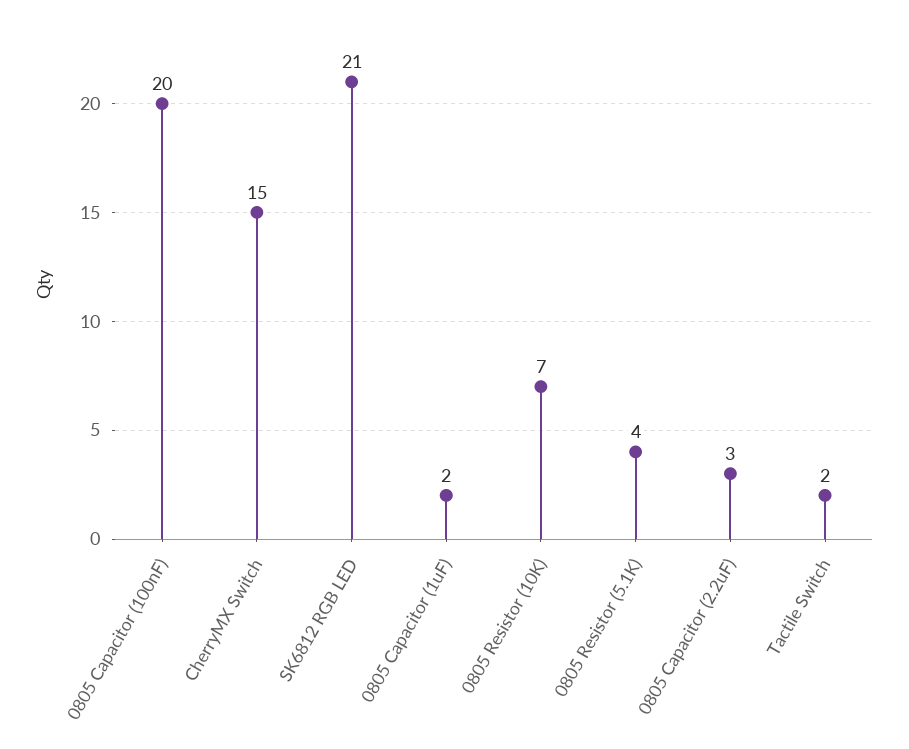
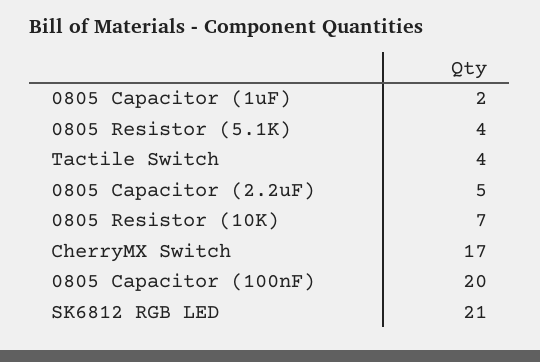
  {
    "0805 Capacitor (100nF)": 20,
-   "CherryMX Switch": 15,
+   "CherryMX Switch": 17,
    "SK6812 RGB LED": 21,
    "0805 Capacitor (1uF)": 2,
    "0805 Resistor (10K)": 7,
    "0805 Resistor (5.1K)": 4,
-   "0805 Capacitor (2.2uF)": 3,
+   "0805 Capacitor (2.2uF)": 5,
-   "Tactile Switch": 2
+   "Tactile Switch": 4
  }

